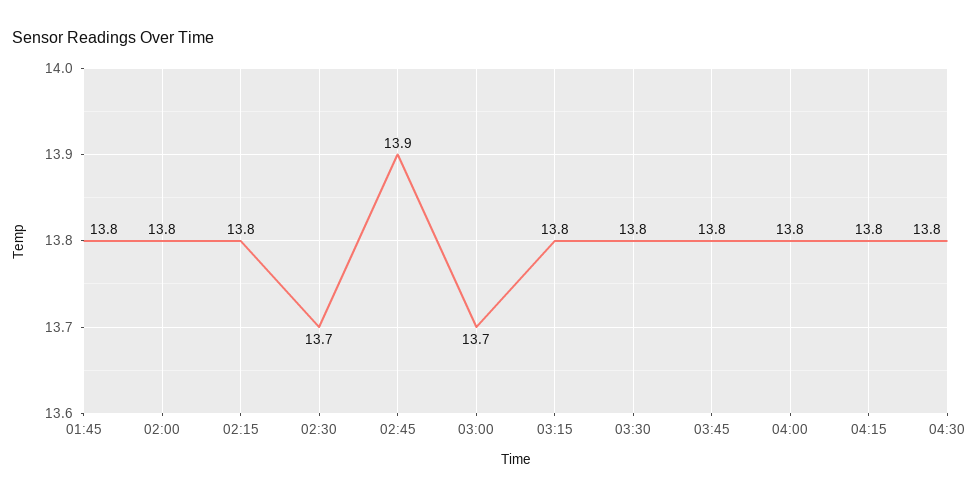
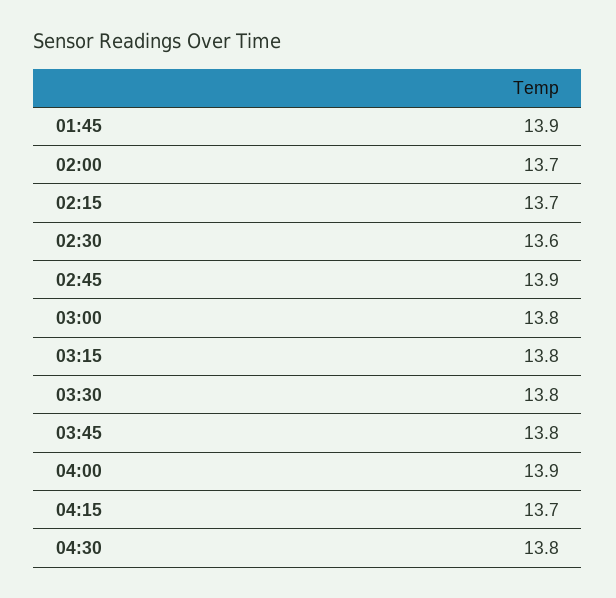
  {
-   "01:45": 13.8,
+   "01:45": 13.9,
-   "02:00": 13.8,
+   "02:00": 13.7,
-   "02:15": 13.8,
+   "02:15": 13.7,
-   "02:30": 13.7,
+   "02:30": 13.6,
    "02:45": 13.9,
-   "03:00": 13.7,
+   "03:00": 13.8,
    "03:15": 13.8,
    "03:30": 13.8,
    "03:45": 13.8,
-   "04:00": 13.8,
+   "04:00": 13.9,
-   "04:15": 13.8,
+   "04:15": 13.7,
    "04:30": 13.8
  }

